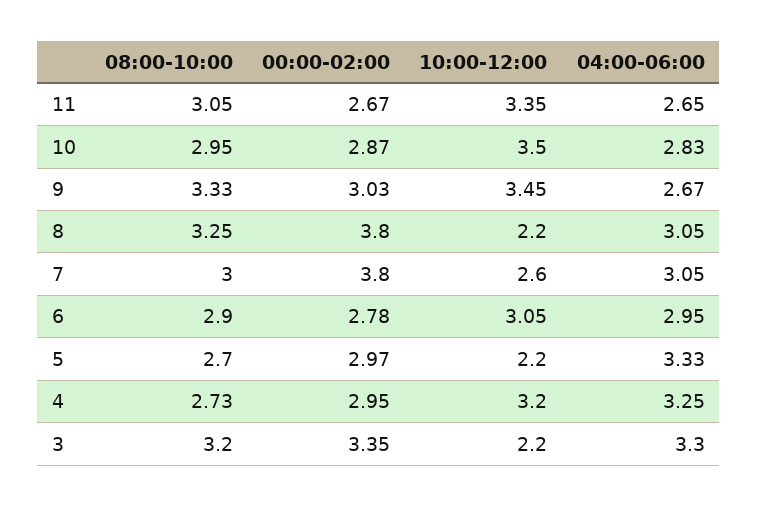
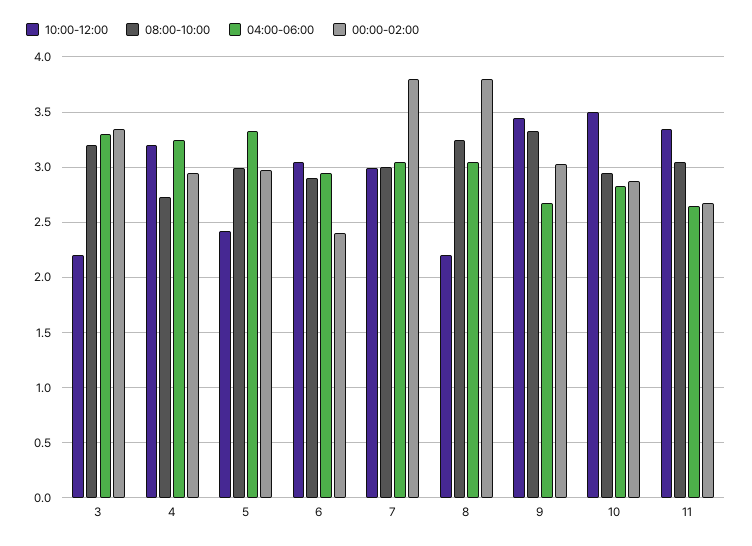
  {
    "08:00-10:00": {
      "11": 3.05,
      "10": 2.95,
      "9": 3.33,
      "8": 3.25,
      "7": 3,
      "6": 2.9,
-     "5": 2.7,
+     "5": 3,
      "4": 2.73,
      "3": 3.2
    },
    "00:00-02:00": {
      "11": 2.67,
      "10": 2.87,
      "9": 3.03,
      "8": 3.8,
      "7": 3.8,
-     "6": 2.78,
+     "6": 2.4,
      "5": 2.97,
      "4": 2.95,
      "3": 3.35
    },
    "10:00-12:00": {
      "11": 3.35,
      "10": 3.5,
      "9": 3.45,
      "8": 2.2,
-     "7": 2.6,
+     "7": 3,
      "6": 3.05,
-     "5": 2.2,
+     "5": 2.4,
      "4": 3.2,
      "3": 2.2
    },
    "04:00-06:00": {
      "11": 2.65,
      "10": 2.83,
      "9": 2.67,
      "8": 3.05,
      "7": 3.05,
      "6": 2.95,
      "5": 3.33,
      "4": 3.25,
      "3": 3.3
    }
  }

